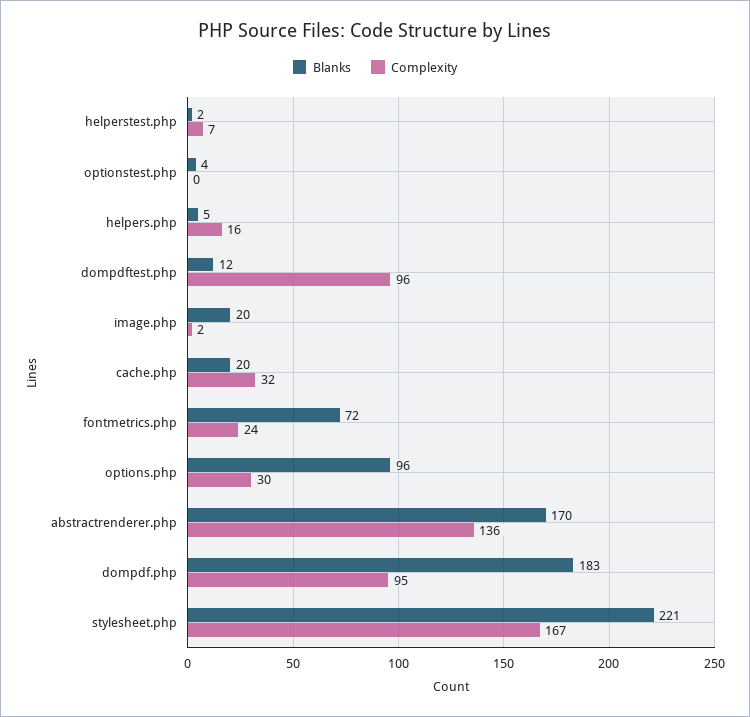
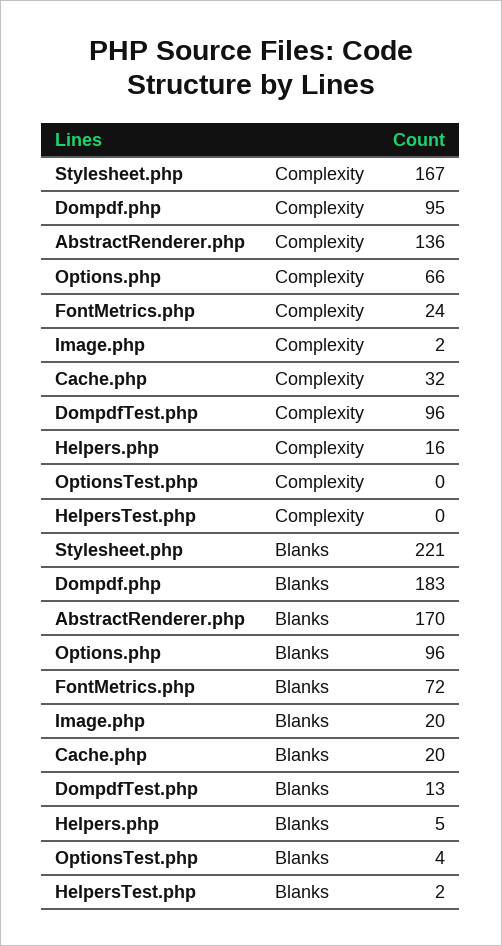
  {
    "Blanks": {
      "helperstest.php": 2,
      "optionstest.php": 4,
      "helpers.php": 5,
-     "dompdftest.php": 12,
+     "dompdftest.php": 13,
      "image.php": 20,
      "cache.php": 20,
      "fontmetrics.php": 72,
      "options.php": 96,
      "abstractrenderer.php": 170,
      "dompdf.php": 183,
      "stylesheet.php": 221
    },
    "Complexity": {
-     "helperstest.php": 7,
+     "helperstest.php": 0,
      "optionstest.php": 0,
      "helpers.php": 16,
      "dompdftest.php": 96,
      "image.php": 2,
      "cache.php": 32,
      "fontmetrics.php": 24,
-     "options.php": 30,
+     "options.php": 66,
      "abstractrenderer.php": 136,
      "dompdf.php": 95,
      "stylesheet.php": 167
    }
  }

